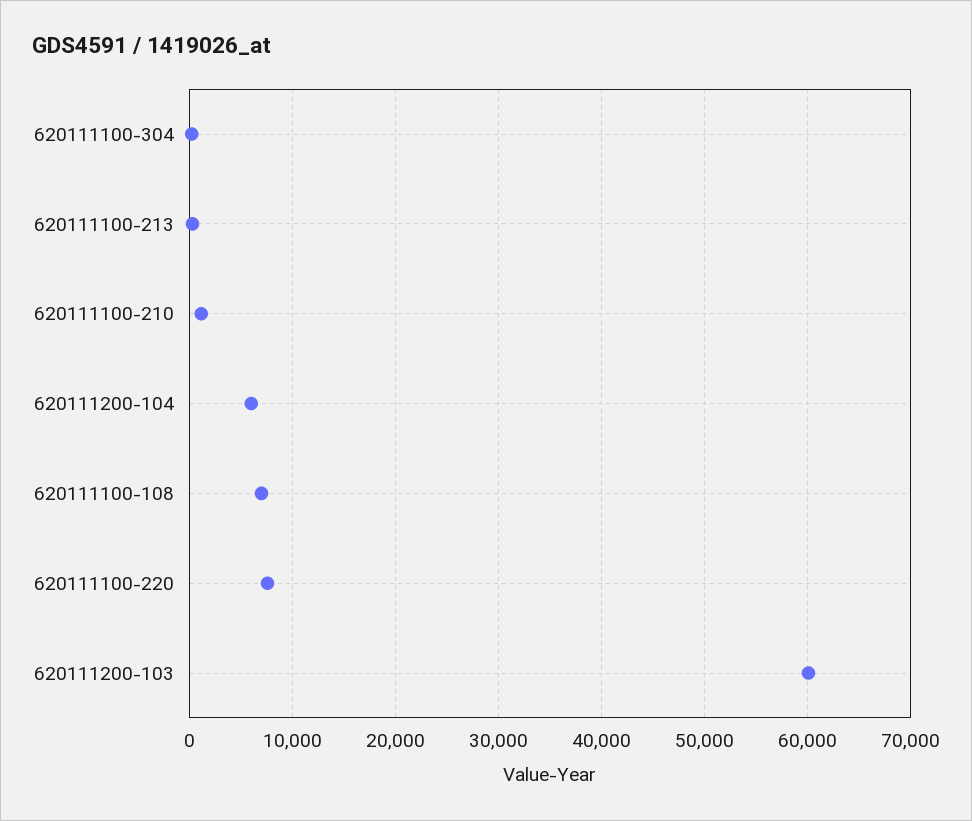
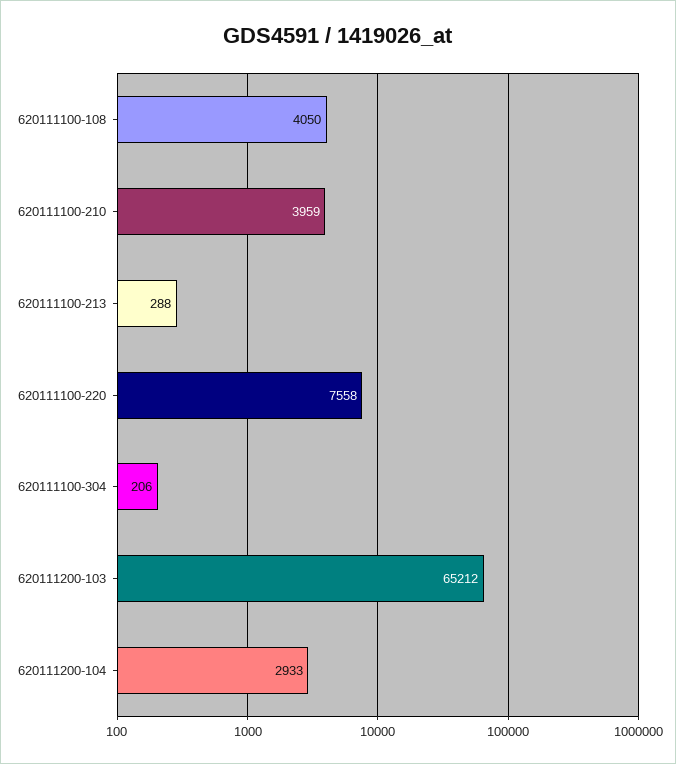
  {
    "620111100-304": 206,
    "620111100-213": 288,
-   "620111100-210": 1000,
+   "620111100-210": 3959,
-   "620111200-104": 6000,
+   "620111200-104": 2933,
-   "620111100-108": 7000,
+   "620111100-108": 4050,
    "620111100-220": 7558,
-   "620111200-103": 60000
+   "620111200-103": 65212
  }

